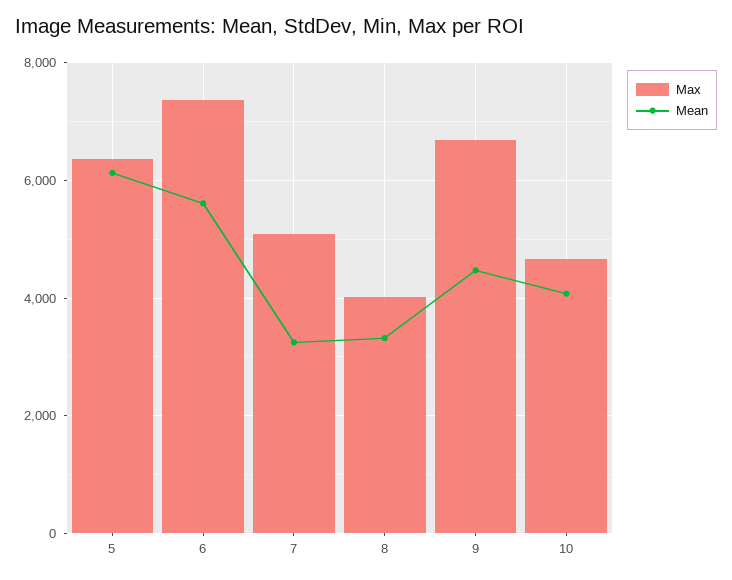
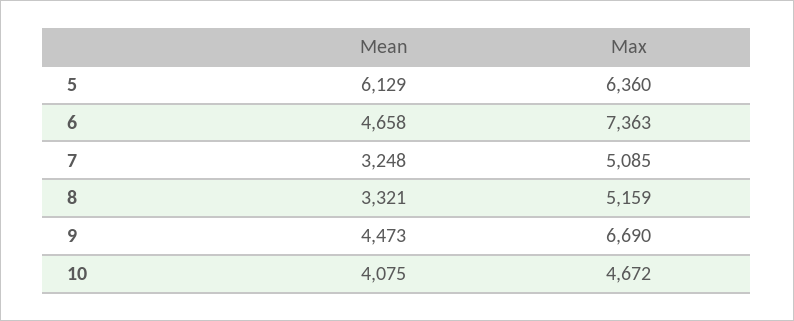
  {
    "Max": {
      "5": 6360,
      "6": 7363,
      "7": 5085,
-     "8": 4000,
+     "8": 5159,
      "9": 6690,
      "10": 4672
    },
    "Mean": {
      "5": 6129,
-     "6": 5600,
+     "6": 4658,
      "7": 3248,
      "8": 3321,
      "9": 4473,
      "10": 4075
    }
  }

